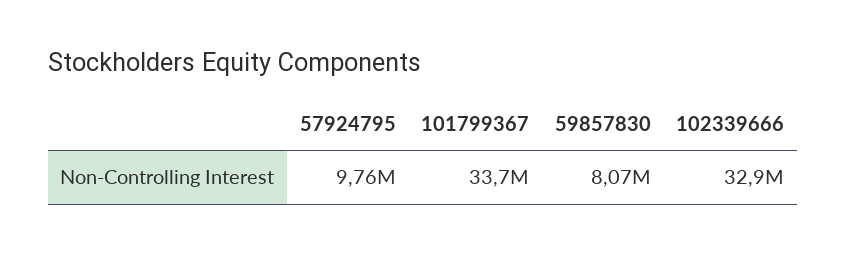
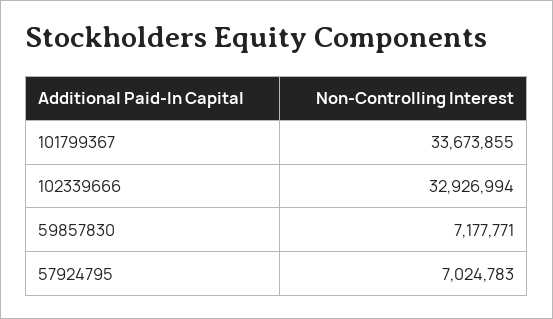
  {
-   "57924795": 9760000,
+   "57924795": 7024783,
    "101799367": 33673855,
-   "59857830": 8070000,
+   "59857830": 7177771,
    "102339666": 32926994
  }

